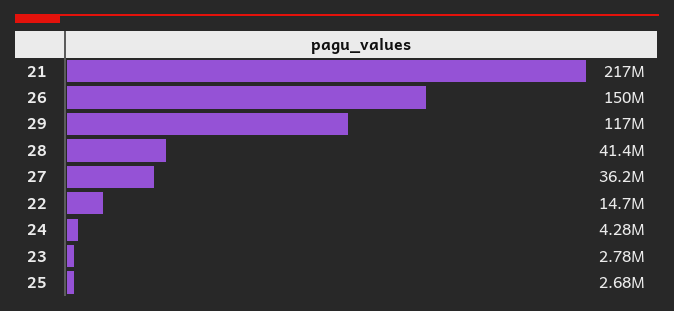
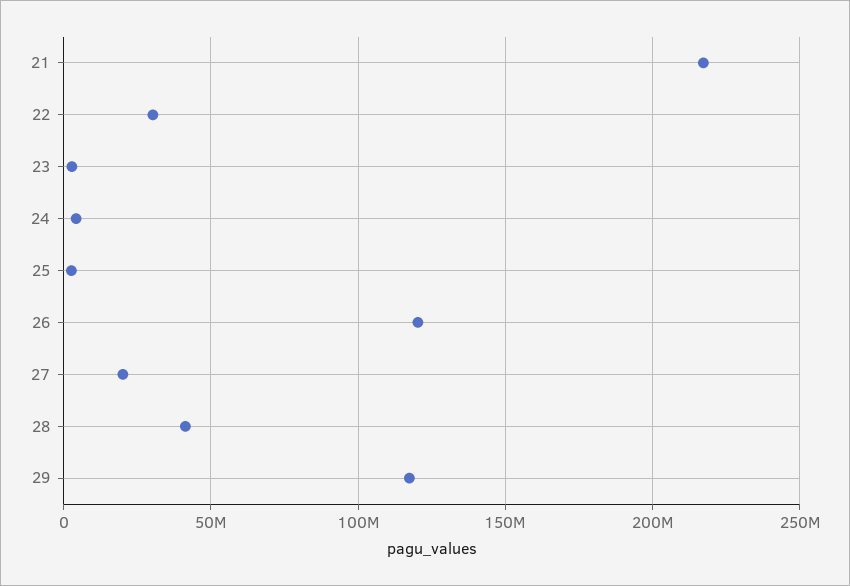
  {
    "21": 217000000,
-   "26": 150000000,
+   "26": 120000000,
    "29": 117000000,
    "28": 41400000,
-   "27": 36200000,
+   "27": 20000000,
-   "22": 14700000,
+   "22": 30000000,
    "24": 4280000,
    "23": 2780000,
    "25": 2680000
  }

